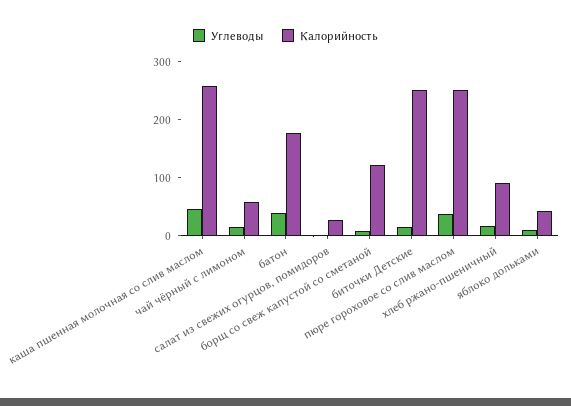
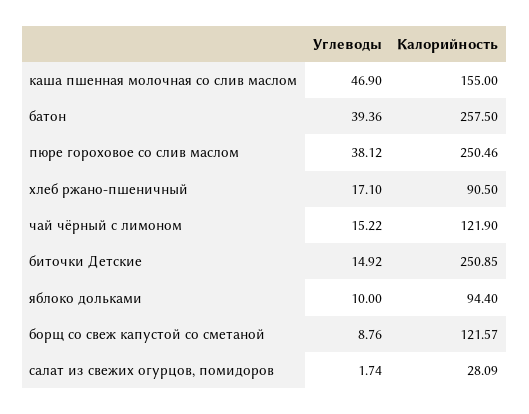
  {
    "Углеводы": {
      "каша пшенная молочная со слив маслом": 46.9,
      "чай чёрный с лимоном": 15.22,
      "батон": 39.36,
      "салат из свежих огурцов, помидоров": 1.74,
      "борщ со свеж капустой со сметаной": 8.76,
      "биточки Детские": 14.92,
      "пюре гороховое со слив маслом": 38.12,
      "хлеб ржано-пшеничный": 17.1,
      "яблоко дольками": 10
    },
    "Калорийность": {
-     "каша пшенная молочная со слив маслом": 260,
+     "каша пшенная молочная со слив маслом": 155,
-     "чай чёрный с лимоном": 60,
+     "чай чёрный с лимоном": 121.9,
-     "батон": 180,
+     "батон": 257.5,
      "салат из свежих огурцов, помидоров": 28.09,
      "борщ со свеж капустой со сметаной": 121.57,
      "биточки Детские": 250.85,
      "пюре гороховое со слив маслом": 250.46,
      "хлеб ржано-пшеничный": 90.5,
-     "яблоко дольками": 40
+     "яблоко дольками": 94.4
    }
  }

